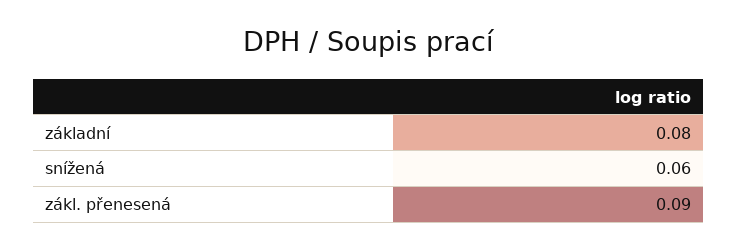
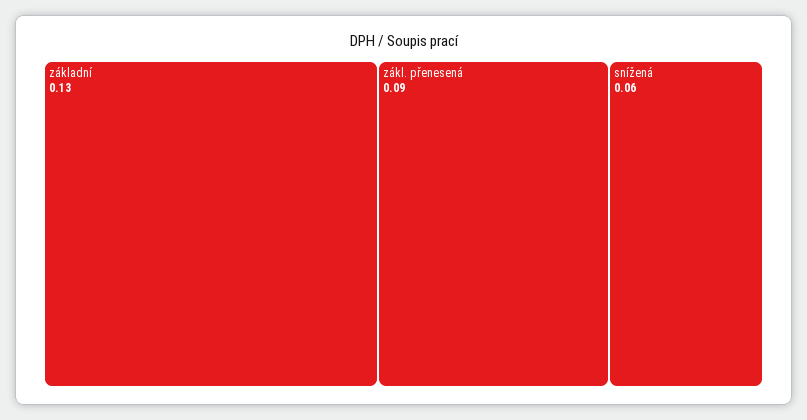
  {
-   "základní": 0.08,
+   "základní": 0.13,
    "snížená": 0.06,
    "zákl. přenesená": 0.09
  }

